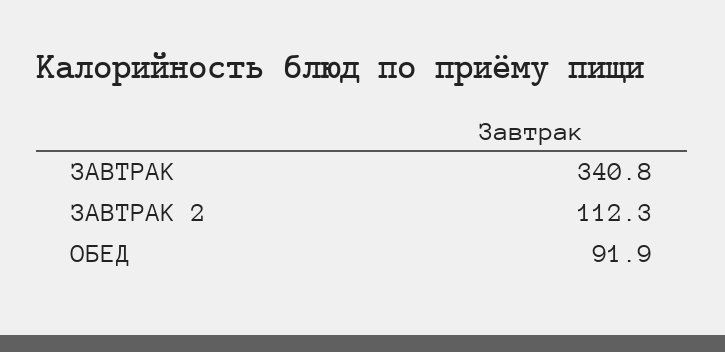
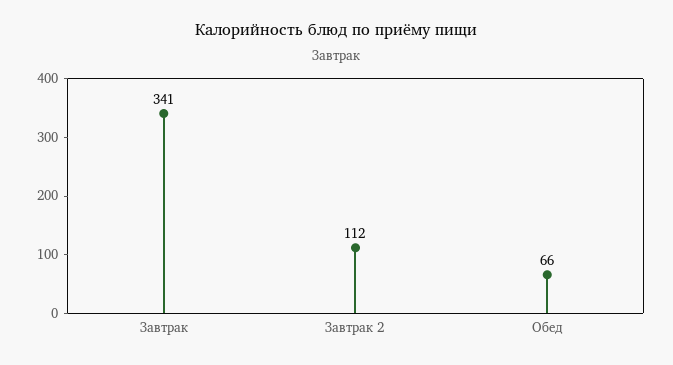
  {
    "ЗАВТРАК": 340.8,
    "ЗАВТРАК 2": 112.3,
-   "ОБЕД": 91.9
+   "ОБЕД": 66
  }

